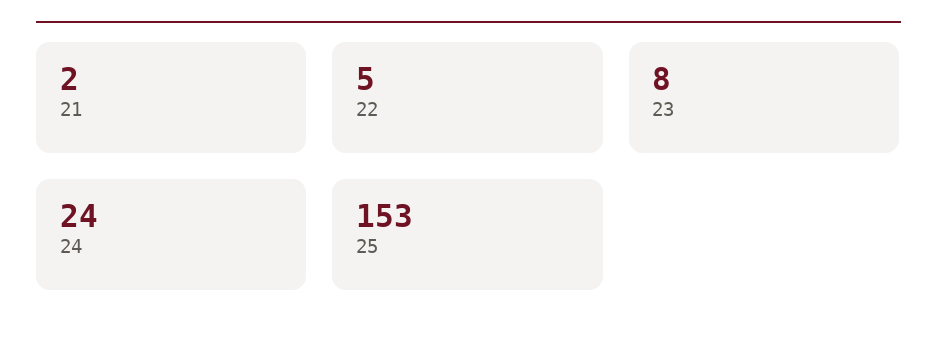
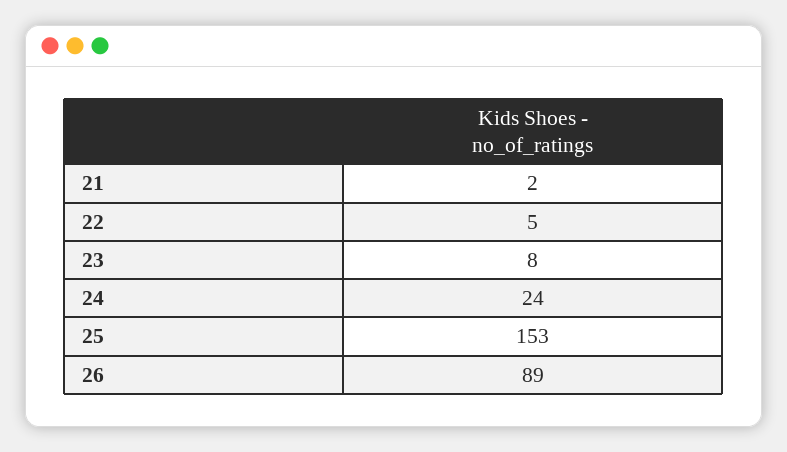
  {
    "21": 2,
    "22": 5,
    "23": 8,
    "24": 24,
-   "25": 153
+   "25": 153,
+   "26": 89
  }

